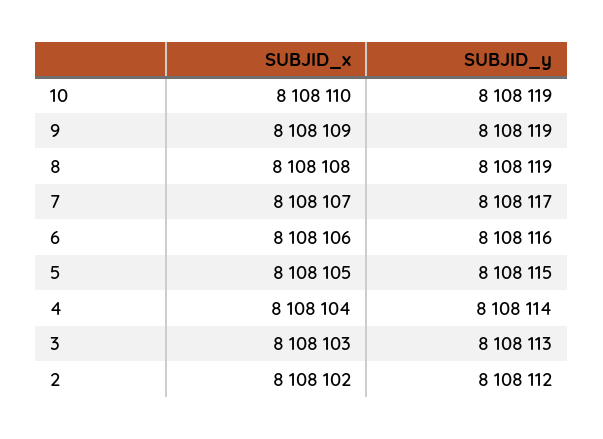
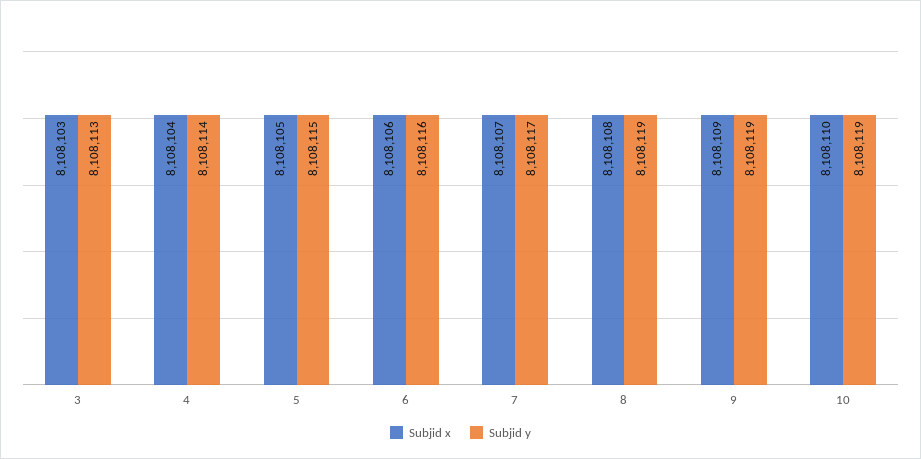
  {
    "SUBJID_x": {
      "10": 8108110,
      "9": 8108109,
      "8": 8108108,
      "7": 8108107,
      "6": 8108106,
      "5": 8108105,
      "4": 8108104,
-     "3": 8108103,
+     "3": 8108103
-     "2": 8108102
    },
    "SUBJID_y": {
      "10": 8108119,
      "9": 8108119,
      "8": 8108119,
      "7": 8108117,
      "6": 8108116,
      "5": 8108115,
      "4": 8108114,
-     "3": 8108113,
+     "3": 8108113
-     "2": 8108112
    }
  }

